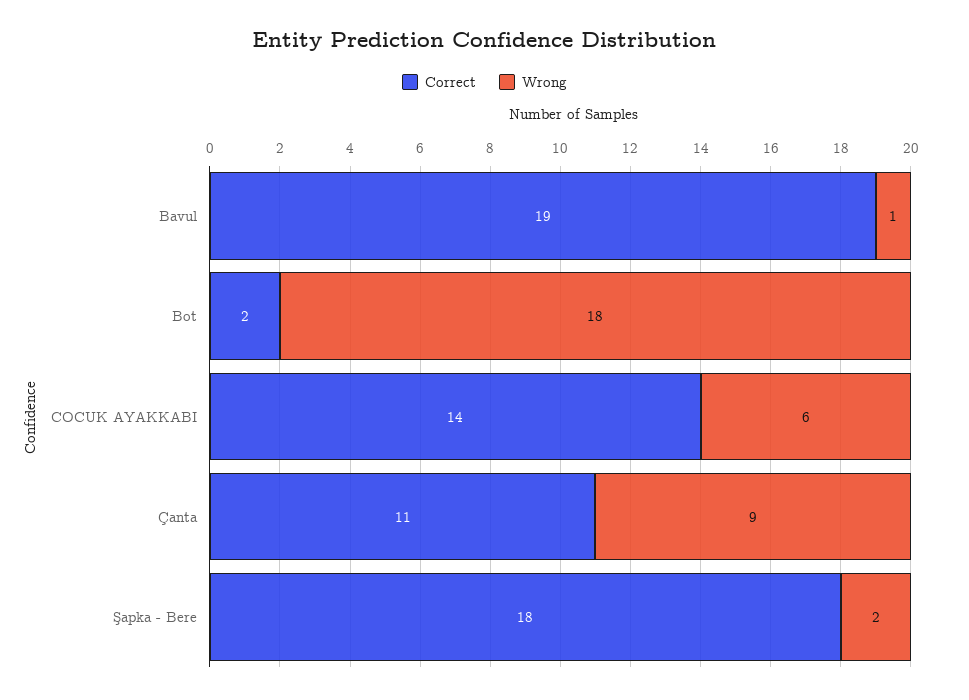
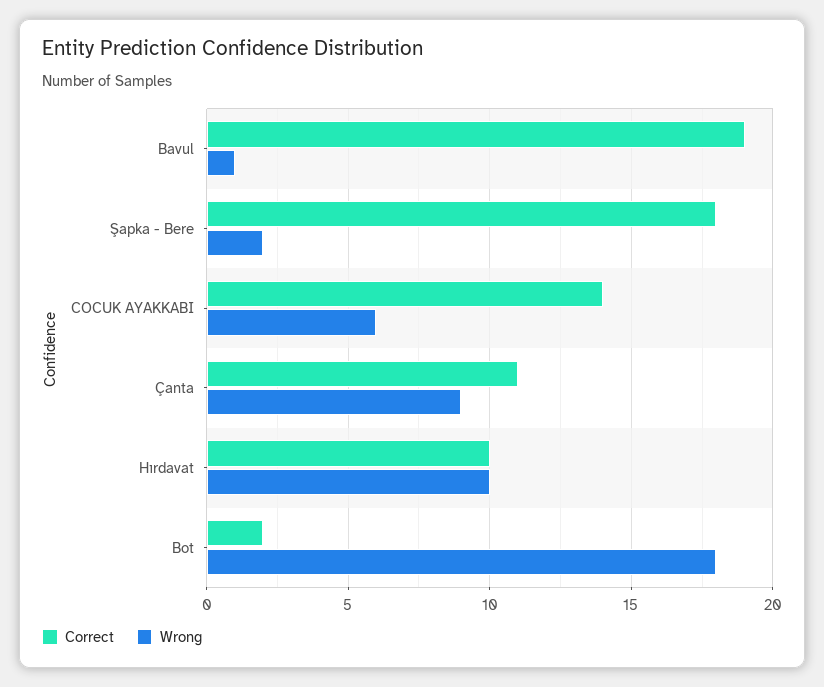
  {
    "Correct": {
      "Bavul": 19,
      "Bot": 2,
      "COCUK AYAKKABI": 14,
      "Çanta": 11,
-     "Şapka - Bere": 18
+     "Şapka - Bere": 18,
+     "Hırdavat": 10
    },
    "Wrong": {
      "Bavul": 1,
      "Bot": 18,
      "COCUK AYAKKABI": 6,
      "Çanta": 9,
-     "Şapka - Bere": 2
+     "Şapka - Bere": 2,
+     "Hırdavat": 10
    }
  }

